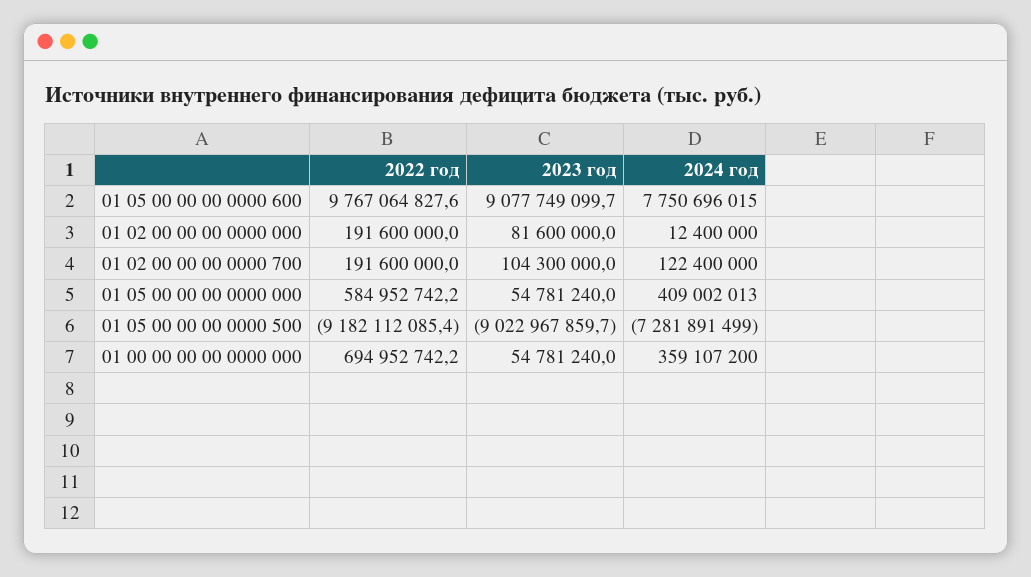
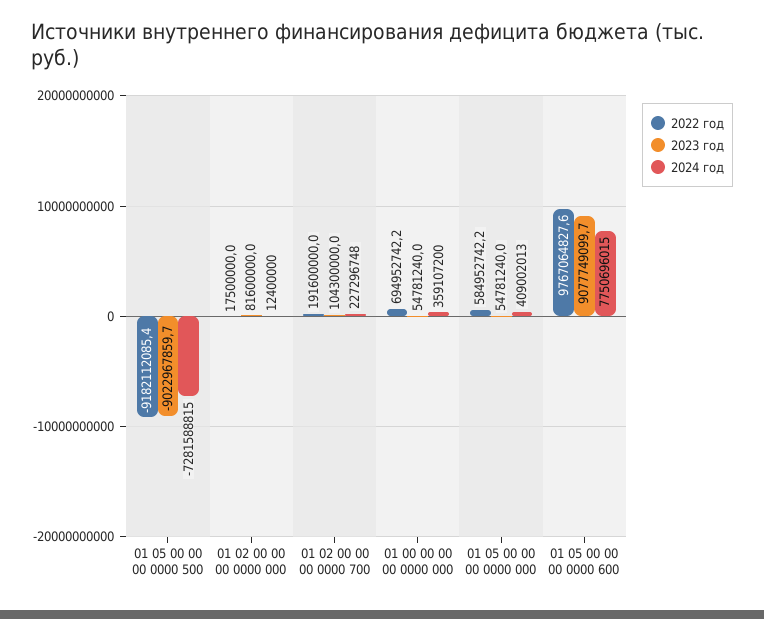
  {
    "2022 год": {
      "01 05 00 00 00 0000 600": 9767064827.6,
-     "01 02 00 00 00 0000 000": 191600000,
+     "01 02 00 00 00 0000 000": 17500000,
      "01 02 00 00 00 0000 700": 191600000,
      "01 05 00 00 00 0000 000": 584952742.2,
      "01 05 00 00 00 0000 500": -9182112085.4,
      "01 00 00 00 00 0000 000": 694952742.2
    },
    "2023 год": {
      "01 05 00 00 00 0000 600": 9077749099.7,
      "01 02 00 00 00 0000 000": 81600000,
      "01 02 00 00 00 0000 700": 104300000,
      "01 05 00 00 00 0000 000": 54781240,
      "01 05 00 00 00 0000 500": -9022967859.7,
      "01 00 00 00 00 0000 000": 54781240
    },
    "2024 год": {
      "01 05 00 00 00 0000 600": 7750696015,
      "01 02 00 00 00 0000 000": 12400000,
-     "01 02 00 00 00 0000 700": 122400000,
+     "01 02 00 00 00 0000 700": 227296748,
      "01 05 00 00 00 0000 000": 409002013,
-     "01 05 00 00 00 0000 500": -7281891499,
+     "01 05 00 00 00 0000 500": -7281588815,
      "01 00 00 00 00 0000 000": 359107200
    }
  }

